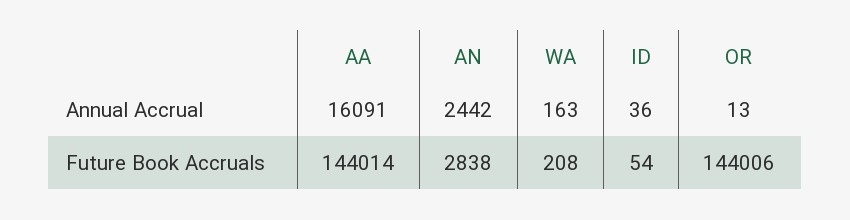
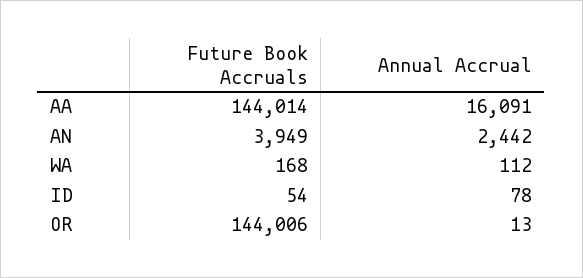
  {
    "AA": {
      "Annual Accrual": 16091,
      "Future Book Accruals": 144014
    },
    "AN": {
      "Annual Accrual": 2442,
-     "Future Book Accruals": 2838
+     "Future Book Accruals": 3949
    },
    "WA": {
-     "Annual Accrual": 163,
+     "Annual Accrual": 112,
-     "Future Book Accruals": 208
+     "Future Book Accruals": 168
    },
    "ID": {
-     "Annual Accrual": 36,
+     "Annual Accrual": 78,
      "Future Book Accruals": 54
    },
    "OR": {
      "Annual Accrual": 13,
      "Future Book Accruals": 144006
    }
  }

